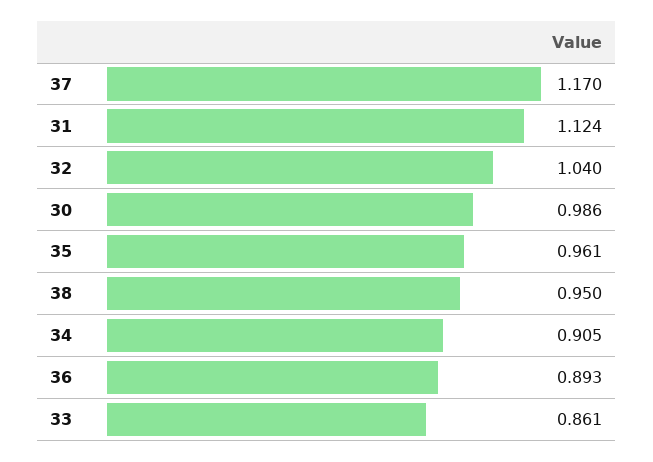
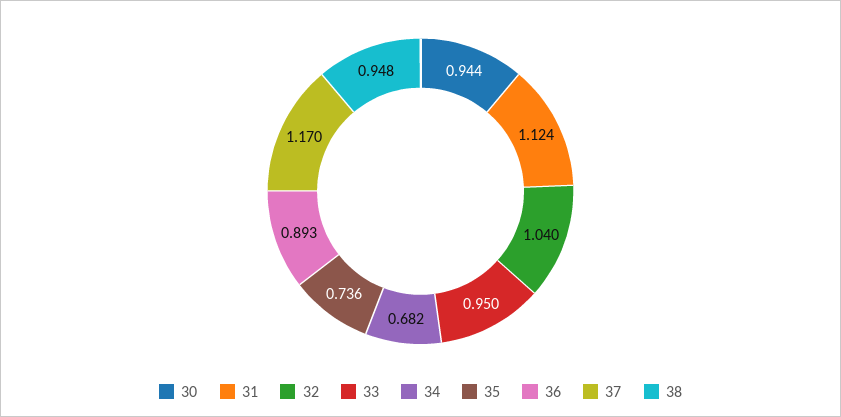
  {
    "37": 1.17,
    "31": 1.124,
    "32": 1.04,
-   "30": 0.986,
+   "30": 0.944,
-   "35": 0.961,
+   "35": 0.736,
-   "38": 0.95,
+   "38": 0.948,
-   "34": 0.905,
+   "34": 0.682,
    "36": 0.893,
-   "33": 0.861
+   "33": 0.95
  }

